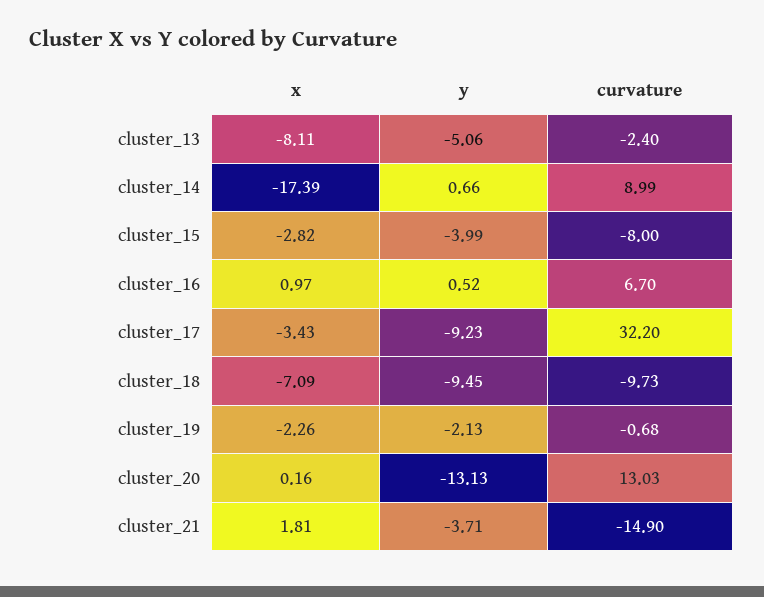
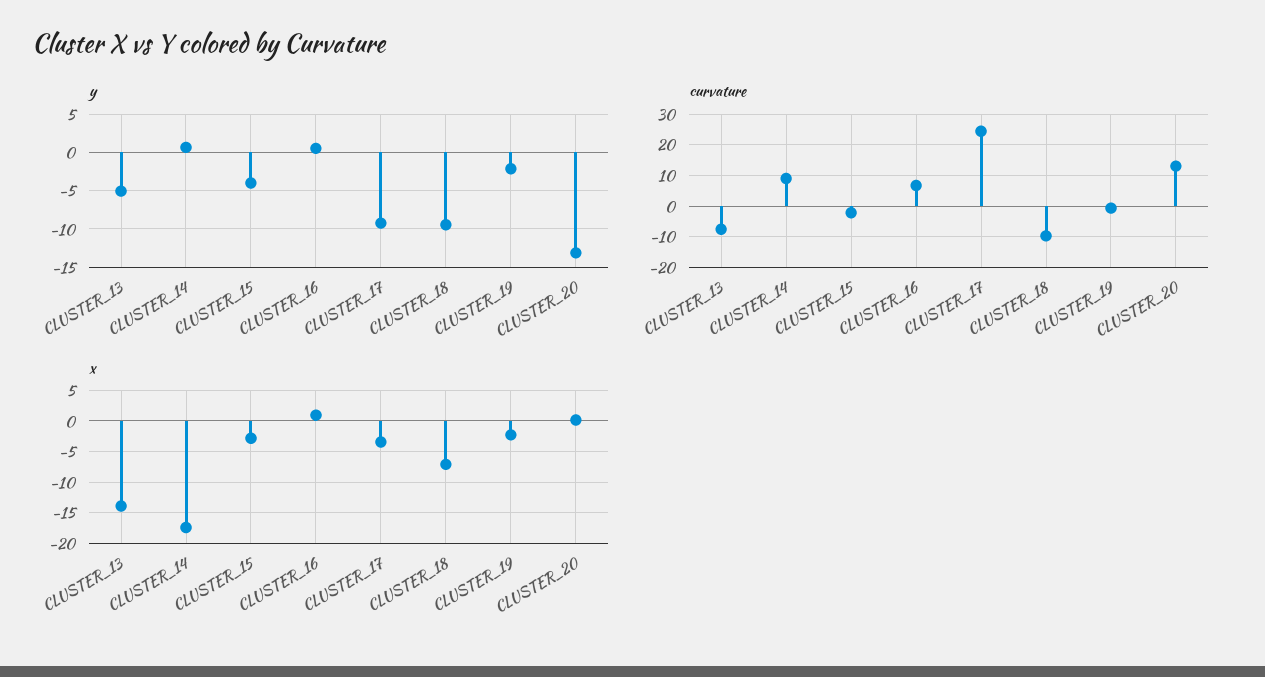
  {
    "x": {
-     "cluster_13": -8.11,
+     "cluster_13": -14,
      "cluster_14": -17.39,
      "cluster_15": -2.82,
      "cluster_16": 0.97,
      "cluster_17": -3.43,
      "cluster_18": -7.09,
      "cluster_19": -2.26,
-     "cluster_20": 0.16,
+     "cluster_20": 0.16
-     "cluster_21": 1.81
    },
    "y": {
      "cluster_13": -5.06,
      "cluster_14": 0.66,
      "cluster_15": -3.99,
      "cluster_16": 0.52,
      "cluster_17": -9.23,
      "cluster_18": -9.45,
      "cluster_19": -2.13,
-     "cluster_20": -13.13,
+     "cluster_20": -13.13
-     "cluster_21": -3.71
    },
    "curvature": {
-     "cluster_13": -2.4,
+     "cluster_13": -8,
      "cluster_14": 8.99,
-     "cluster_15": -8,
+     "cluster_15": -2,
      "cluster_16": 6.7,
-     "cluster_17": 32.2,
+     "cluster_17": 24,
      "cluster_18": -9.73,
      "cluster_19": -0.68,
-     "cluster_20": 13.03,
+     "cluster_20": 13.03
-     "cluster_21": -14.9
    }
  }

